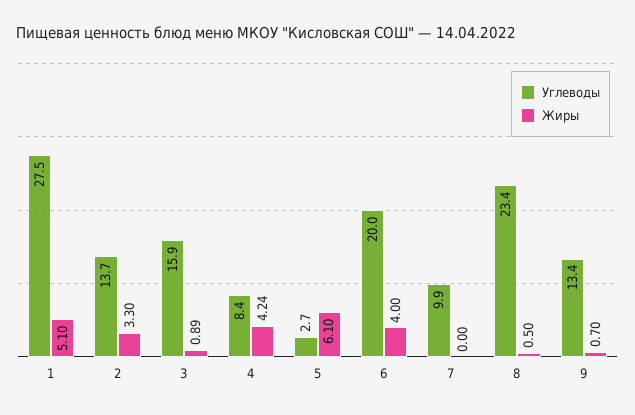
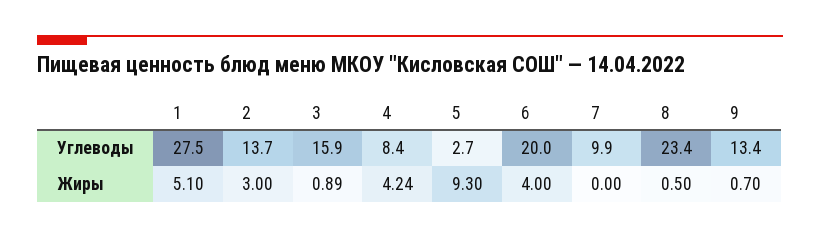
  {
    "Углеводы": {
      "1": 27.5,
      "2": 13.7,
      "3": 15.9,
      "4": 8.4,
      "5": 2.7,
      "6": 20,
      "7": 9.9,
      "8": 23.4,
      "9": 13.4
    },
    "Жиры": {
      "1": 5.1,
-     "2": 3.3,
+     "2": 3,
      "3": 0.89,
      "4": 4.24,
-     "5": 6.1,
+     "5": 9.3,
      "6": 4,
      "7": 0,
      "8": 0.5,
      "9": 0.7
    }
  }

